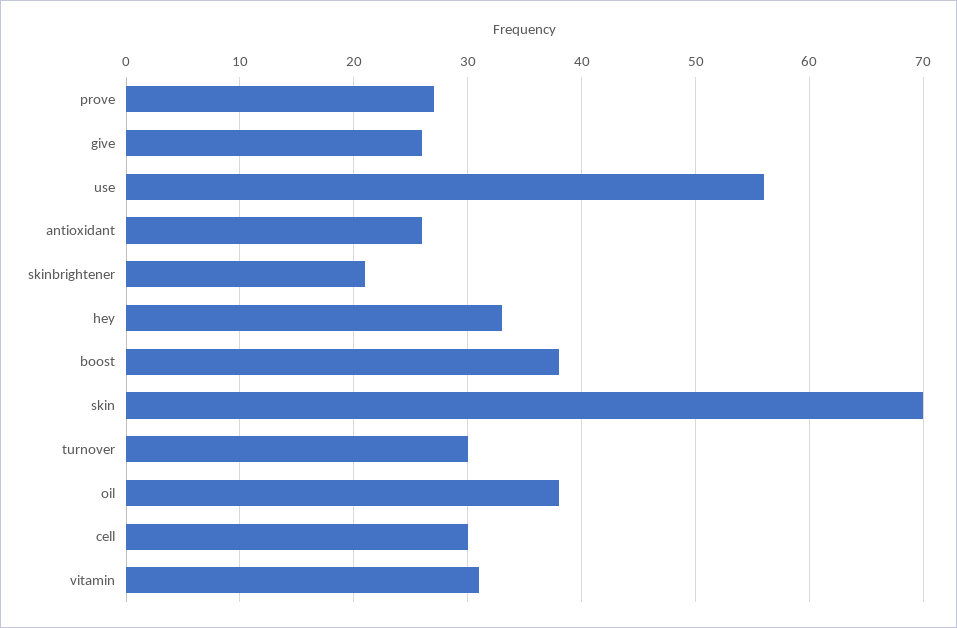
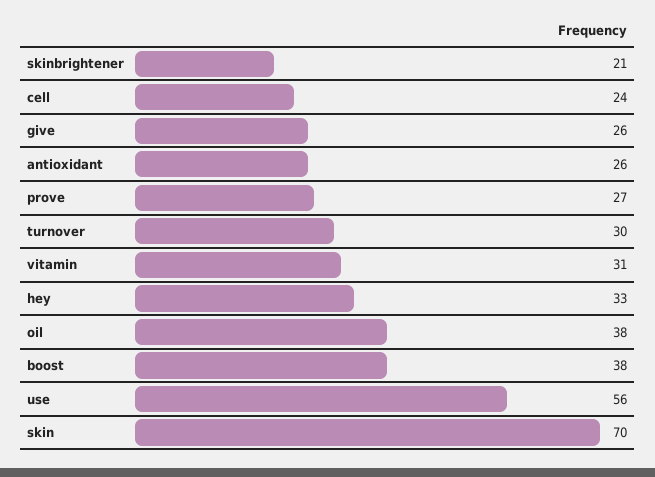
  {
    "prove": 27,
    "give": 26,
    "use": 56,
    "antioxidant": 26,
    "skinbrightener": 21,
    "hey": 33,
    "boost": 38,
    "skin": 70,
    "turnover": 30,
    "oil": 38,
-   "cell": 30,
+   "cell": 24,
    "vitamin": 31
  }

